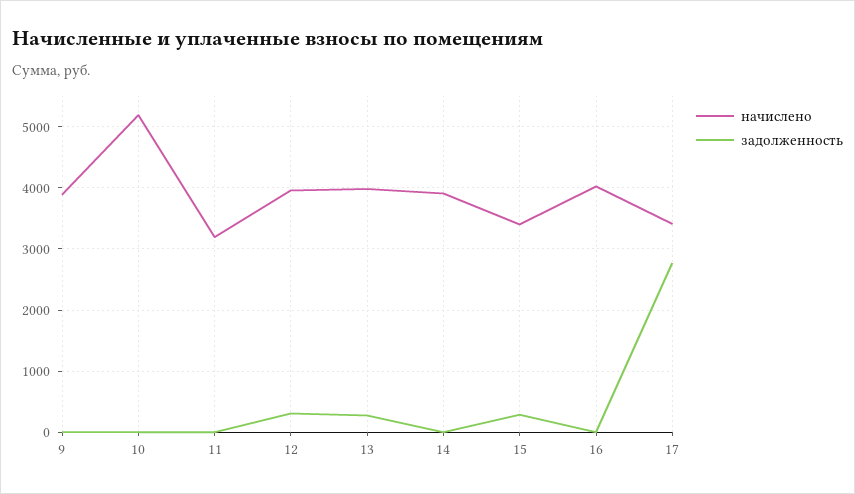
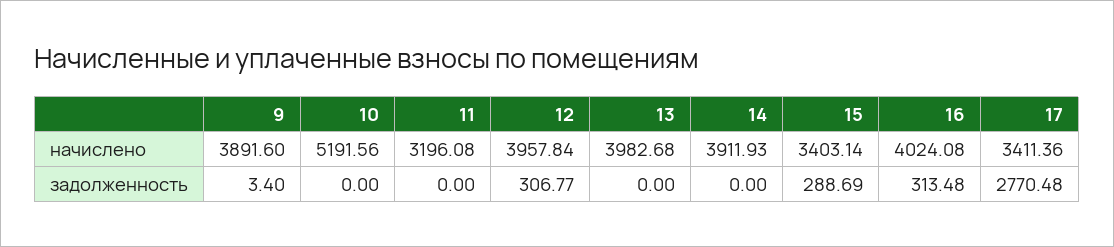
  {
    "начислено": {
      "9": 3891.6,
      "10": 5191.56,
      "11": 3196.08,
      "12": 3957.84,
      "13": 3982.68,
      "14": 3911.93,
      "15": 3403.14,
      "16": 4024.08,
      "17": 3411.36
    },
    "задолженность": {
      "9": 3.4,
      "10": 0,
      "11": 0,
      "12": 306.77,
-     "13": 300,
+     "13": 0,
      "14": 0,
      "15": 288.69,
-     "16": 0,
+     "16": 313.48,
      "17": 2770.48
    }
  }

